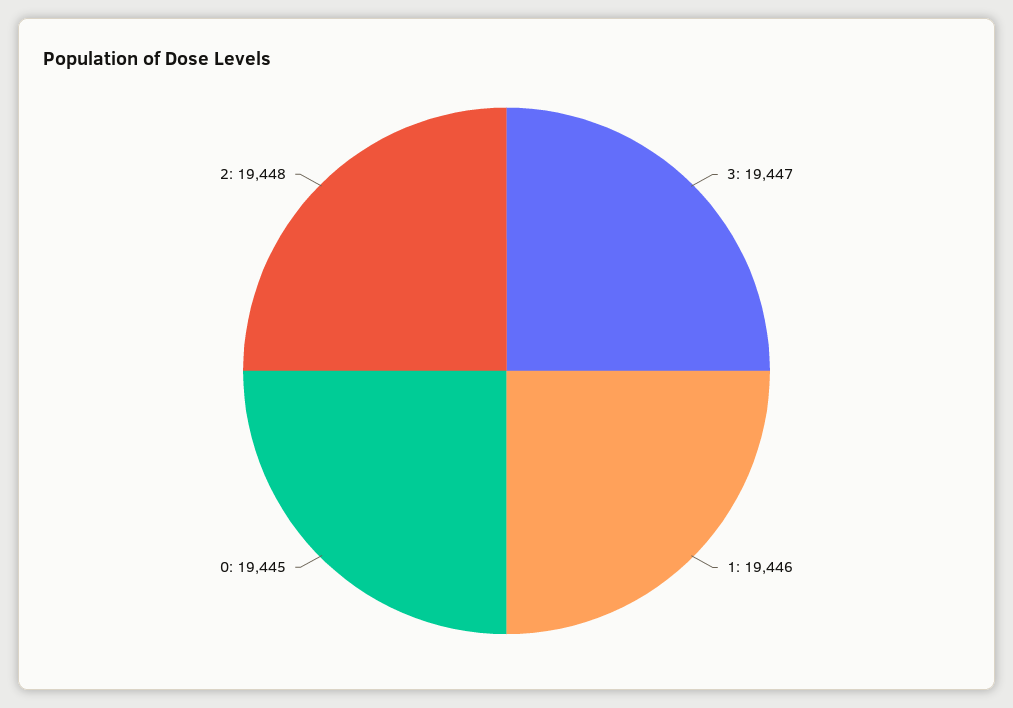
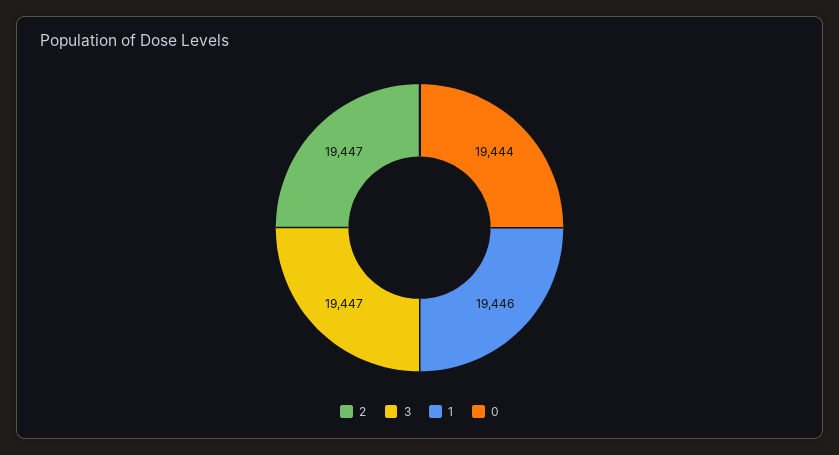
  {
    "3": 19447,
    "1": 19446,
-   "0": 19445,
+   "0": 19444,
-   "2": 19448
+   "2": 19447
  }

